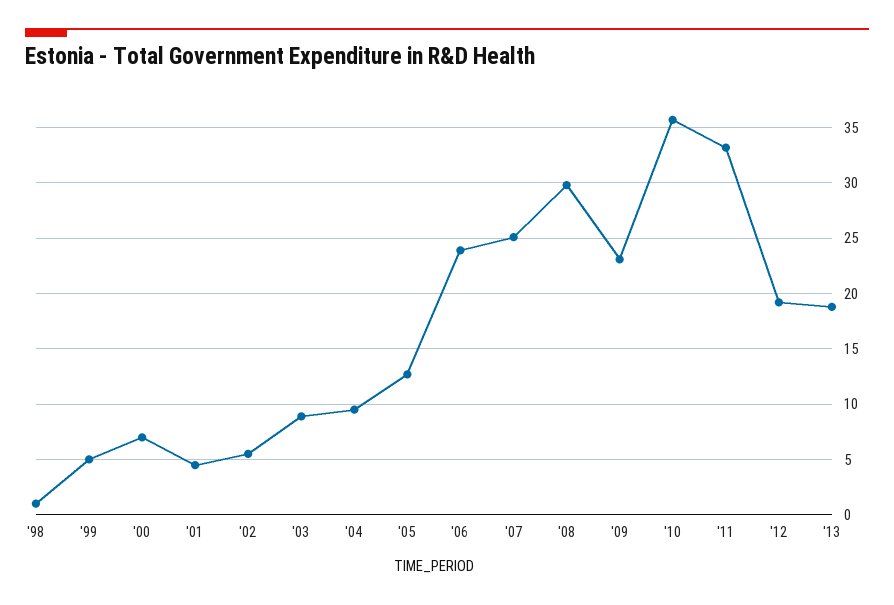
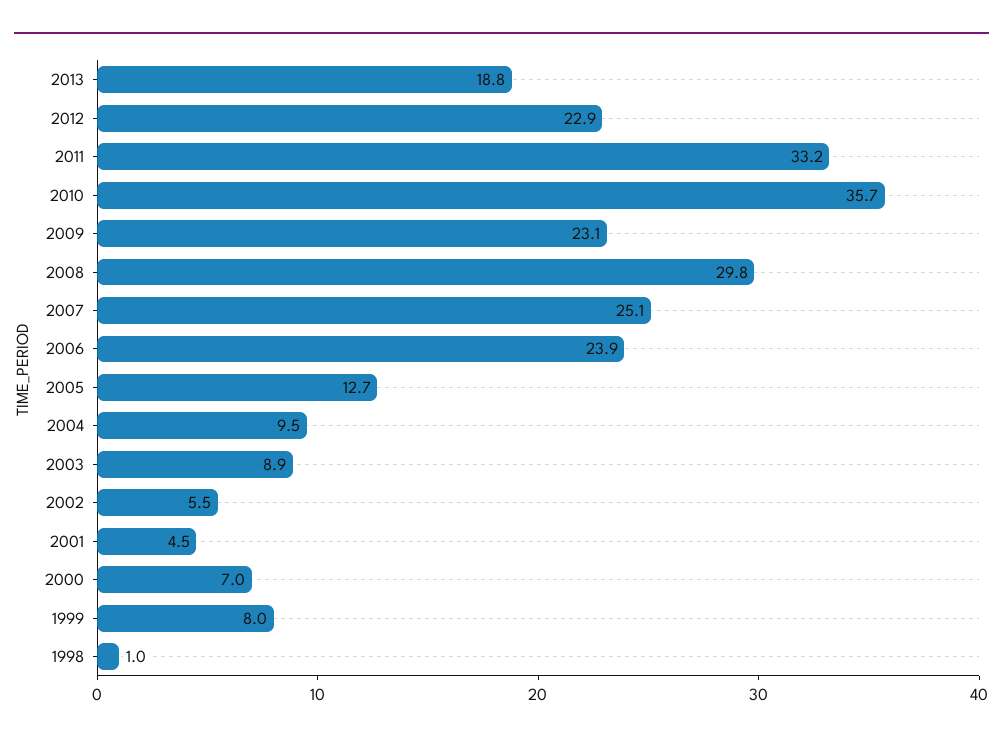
  {
    "'98": 1,
-   "'99": 5,
+   "'99": 8,
    "'00": 7,
    "'01": 4.5,
    "'02": 5.5,
    "'03": 8.9,
    "'04": 9.5,
    "'05": 12.7,
    "'06": 23.9,
    "'07": 25.1,
    "'08": 29.8,
    "'09": 23.1,
    "'10": 35.7,
    "'11": 33.2,
-   "'12": 19,
+   "'12": 22.9,
    "'13": 18.8
  }

